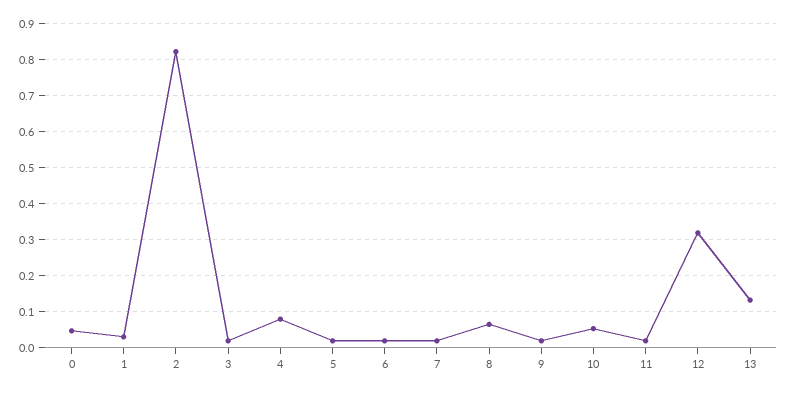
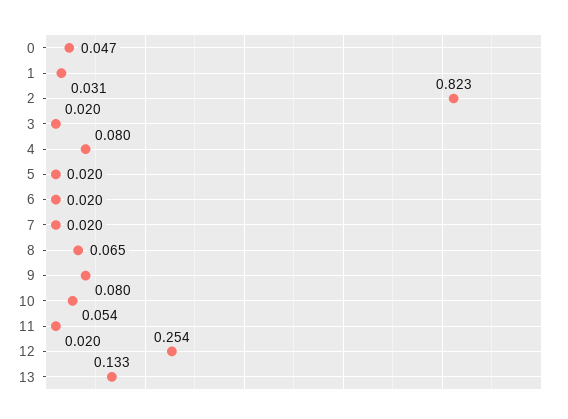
  {
    "0": 0.047,
    "1": 0.031,
    "2": 0.823,
    "3": 0.02,
    "4": 0.08,
    "5": 0.02,
    "6": 0.02,
    "7": 0.02,
    "8": 0.065,
-   "9": 0.02,
+   "9": 0.08,
    "10": 0.054,
    "11": 0.02,
-   "12": 0.32,
+   "12": 0.254,
    "13": 0.133
  }

